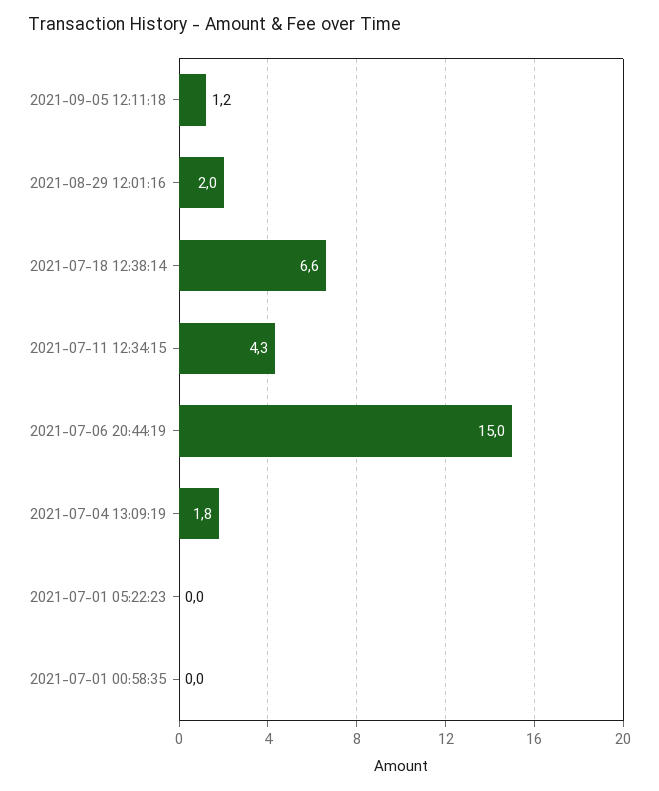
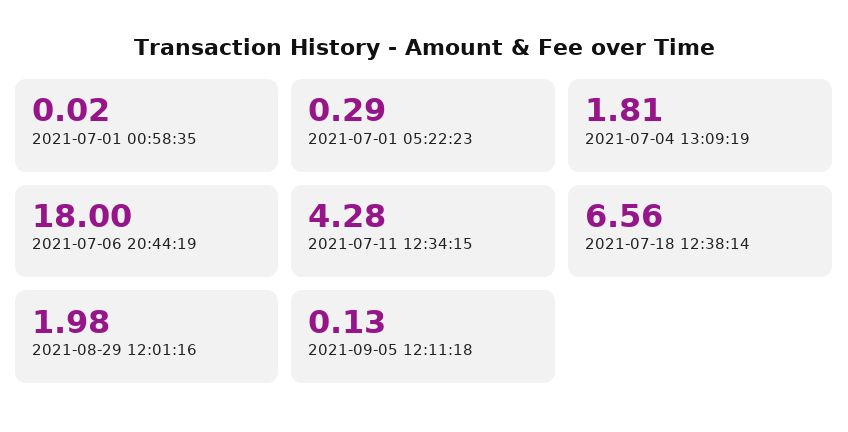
  {
-   "2021-09-05 12:11:18": 1.2,
+   "2021-09-05 12:11:18": 0.13,
    "2021-08-29 12:01:16": 1.98,
    "2021-07-18 12:38:14": 6.56,
    "2021-07-11 12:34:15": 4.28,
-   "2021-07-06 20:44:19": 15,
+   "2021-07-06 20:44:19": 18,
    "2021-07-04 13:09:19": 1.81,
-   "2021-07-01 05:22:23": 0,
+   "2021-07-01 05:22:23": 0.29,
    "2021-07-01 00:58:35": 0.02
  }

